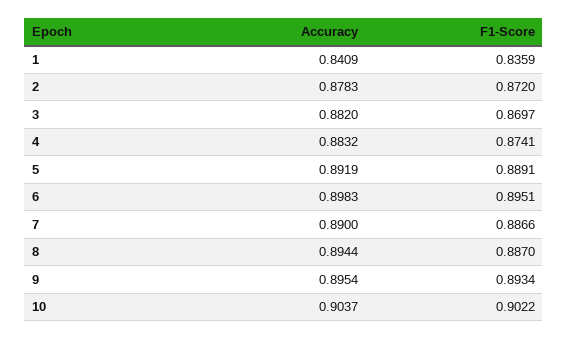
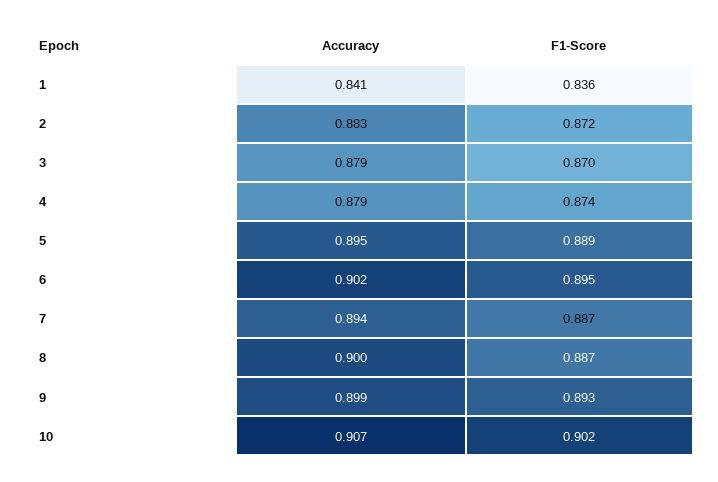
  {
    "Accuracy": {
      "1": 0.8409,
-     "2": 0.8783,
+     "2": 0.883,
-     "3": 0.882,
+     "3": 0.879,
-     "4": 0.8832,
+     "4": 0.879,
-     "5": 0.8919,
+     "5": 0.895,
-     "6": 0.8983,
+     "6": 0.902,
-     "7": 0.89,
+     "7": 0.894,
-     "8": 0.8944,
+     "8": 0.9,
-     "9": 0.8954,
+     "9": 0.899,
-     "10": 0.9037
+     "10": 0.907
    },
    "F1-Score": {
      "1": 0.8359,
      "2": 0.872,
      "3": 0.8697,
      "4": 0.8741,
      "5": 0.8891,
      "6": 0.8951,
      "7": 0.8866,
      "8": 0.887,
      "9": 0.8934,
      "10": 0.9022
    }
  }

